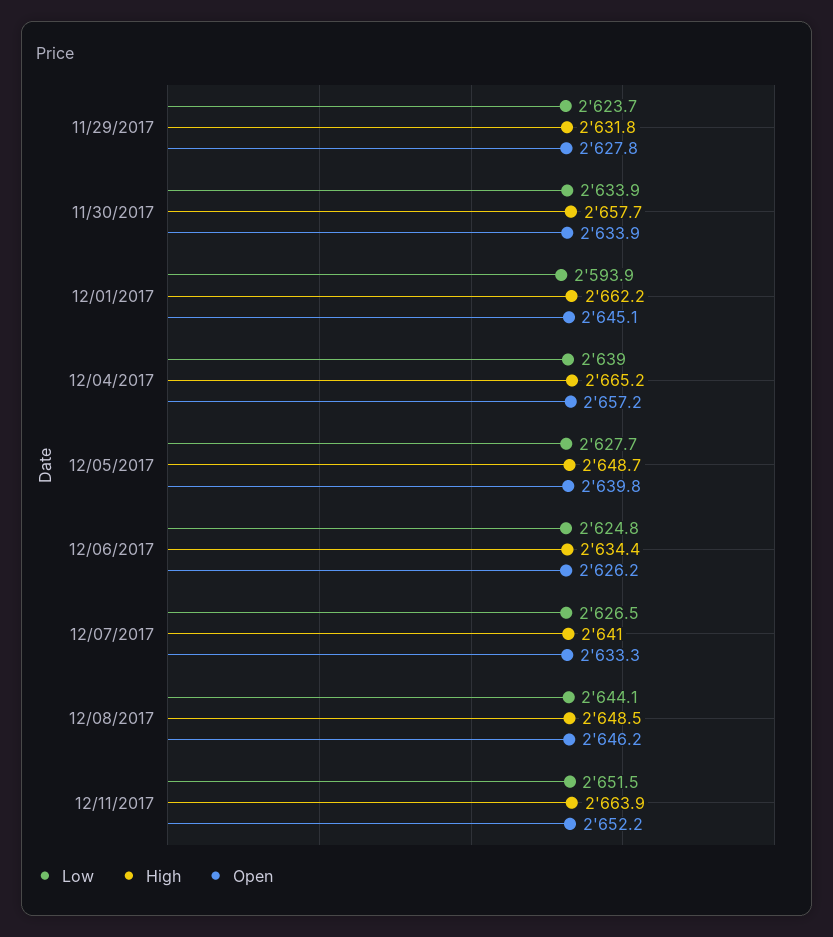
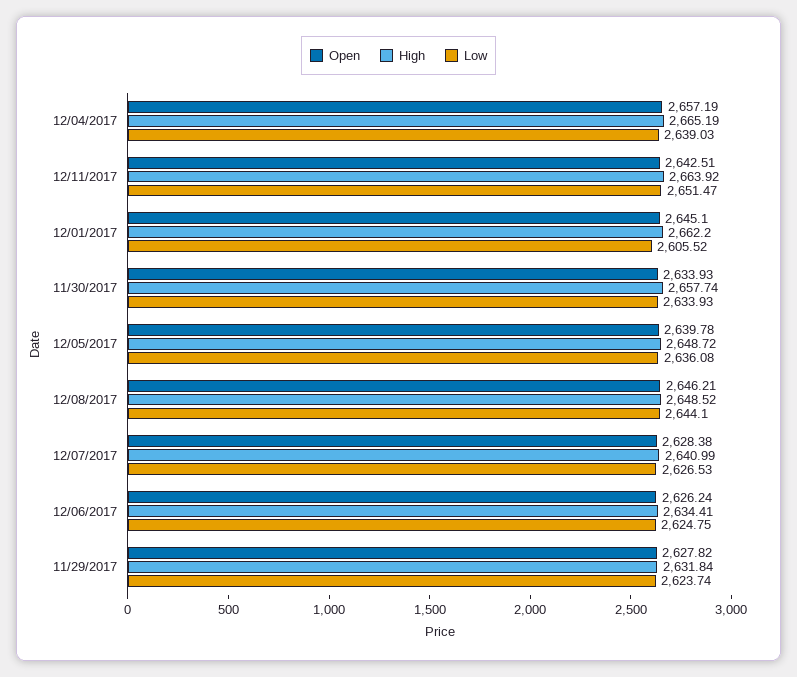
  {
    "Low": {
      "11/29/2017": 2623.74,
      "11/30/2017": 2633.93,
-     "12/01/2017": 2593.9,
+     "12/01/2017": 2605.52,
      "12/04/2017": 2639.03,
-     "12/05/2017": 2627.7,
+     "12/05/2017": 2636.08,
      "12/06/2017": 2624.75,
      "12/07/2017": 2626.53,
      "12/08/2017": 2644.1,
      "12/11/2017": 2651.47
    },
    "High": {
      "11/29/2017": 2631.84,
      "11/30/2017": 2657.74,
      "12/01/2017": 2662.2,
      "12/04/2017": 2665.19,
      "12/05/2017": 2648.72,
      "12/06/2017": 2634.41,
      "12/07/2017": 2640.99,
      "12/08/2017": 2648.52,
      "12/11/2017": 2663.92
    },
    "Open": {
      "11/29/2017": 2627.82,
      "11/30/2017": 2633.93,
      "12/01/2017": 2645.1,
      "12/04/2017": 2657.19,
      "12/05/2017": 2639.78,
      "12/06/2017": 2626.24,
-     "12/07/2017": 2633.3,
+     "12/07/2017": 2628.38,
      "12/08/2017": 2646.21,
-     "12/11/2017": 2652.2
+     "12/11/2017": 2642.51
    }
  }

